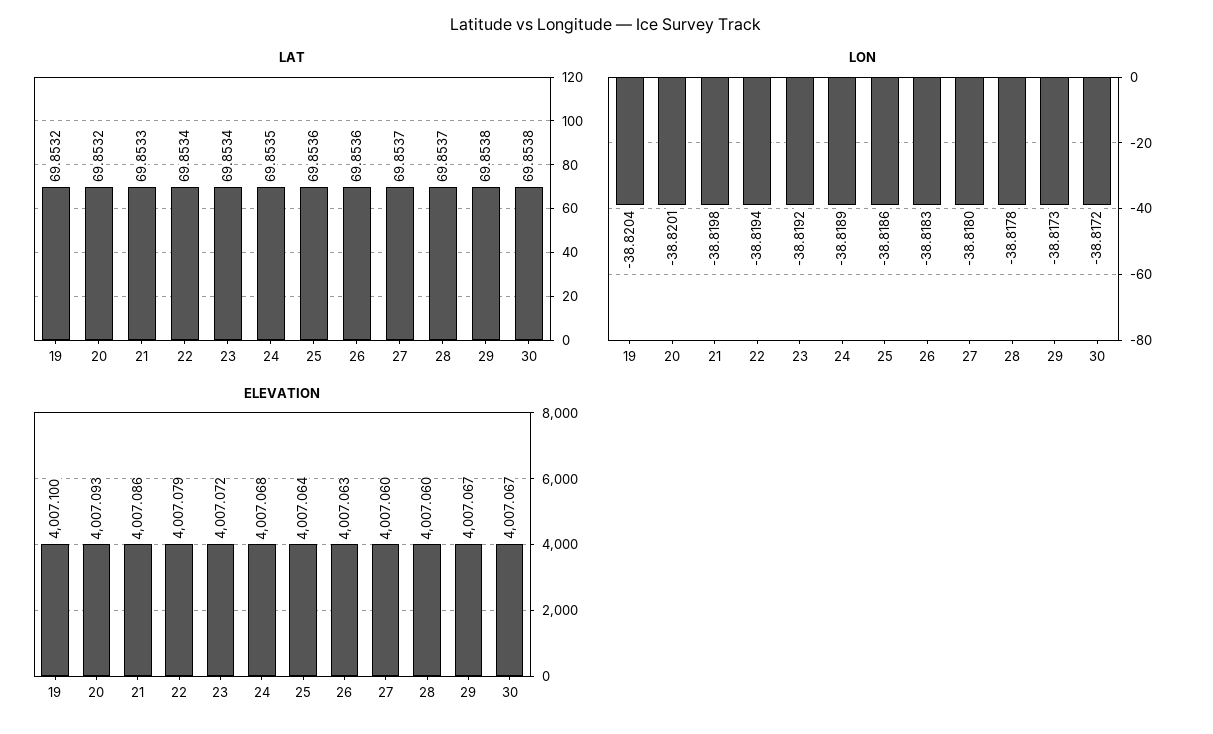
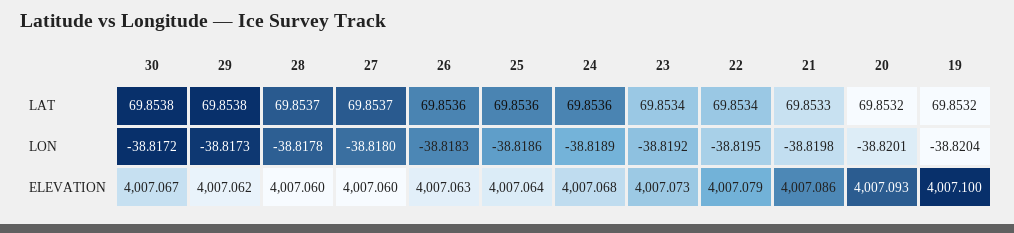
  {
    "LAT": {
      "19": 69.8532,
      "20": 69.8532,
      "21": 69.8533,
      "22": 69.8534,
      "23": 69.8534,
-     "24": 69.8535,
+     "24": 69.8536,
      "25": 69.8536,
      "26": 69.8536,
      "27": 69.8537,
      "28": 69.8537,
      "29": 69.8538,
      "30": 69.8538
    },
    "LON": {
      "19": -38.8204,
      "20": -38.8201,
      "21": -38.8198,
-     "22": -38.8194,
+     "22": -38.8195,
      "23": -38.8192,
      "24": -38.8189,
      "25": -38.8186,
      "26": -38.8183,
      "27": -38.818,
      "28": -38.8178,
      "29": -38.8173,
      "30": -38.8172
    },
    "ELEVATION": {
      "19": 4007.1,
      "20": 4007.093,
      "21": 4007.086,
      "22": 4007.079,
-     "23": 4007.072,
+     "23": 4007.073,
      "24": 4007.068,
      "25": 4007.064,
      "26": 4007.063,
      "27": 4007.06,
      "28": 4007.06,
-     "29": 4007.067,
+     "29": 4007.062,
      "30": 4007.067
    }
  }

